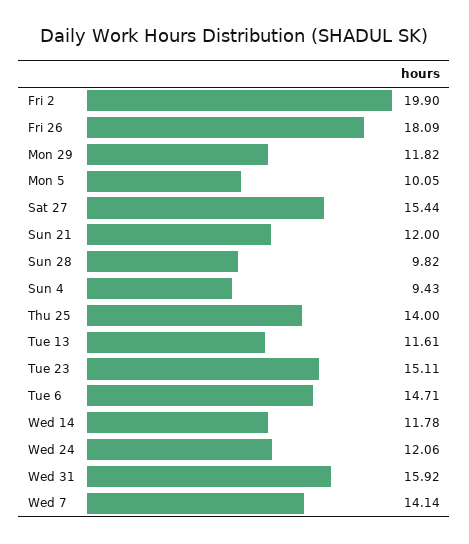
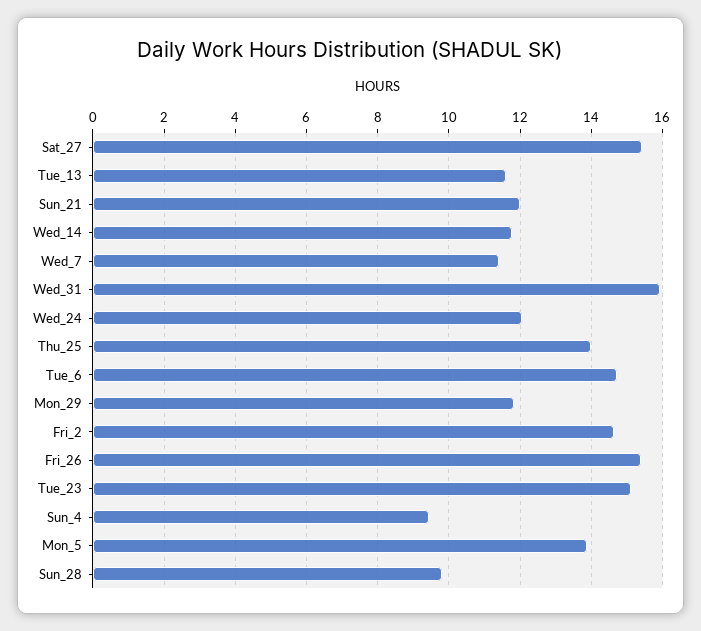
  {
-   "Fri 2": 19.9,
+   "Fri 2": 14.6,
-   "Fri 26": 18.09,
+   "Fri 26": 15.4,
    "Mon 29": 11.82,
-   "Mon 5": 10.05,
+   "Mon 5": 13.8,
    "Sat 27": 15.44,
    "Sun 21": 12,
    "Sun 28": 9.82,
    "Sun 4": 9.43,
    "Thu 25": 14,
    "Tue 13": 11.61,
    "Tue 23": 15.11,
    "Tue 6": 14.71,
    "Wed 14": 11.78,
    "Wed 24": 12.06,
    "Wed 31": 15.92,
-   "Wed 7": 14.14
+   "Wed 7": 11.4
  }

